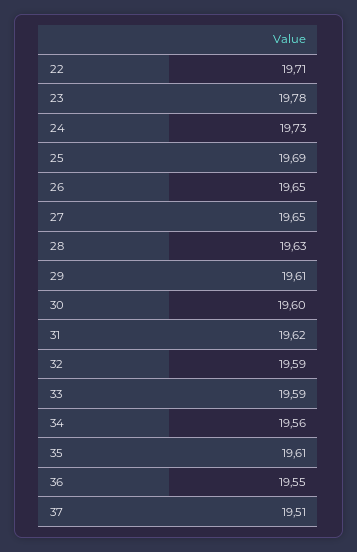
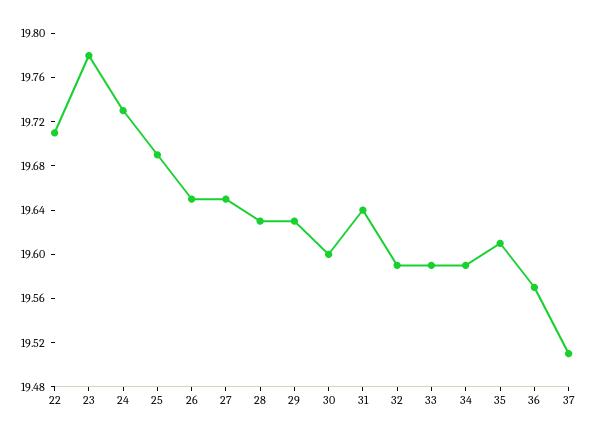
  {
    "22": 19.71,
    "23": 19.78,
    "24": 19.73,
    "25": 19.69,
    "26": 19.65,
    "27": 19.65,
    "28": 19.63,
-   "29": 19.61,
+   "29": 19.63,
    "30": 19.6,
-   "31": 19.62,
+   "31": 19.64,
    "32": 19.59,
    "33": 19.59,
-   "34": 19.56,
+   "34": 19.59,
    "35": 19.61,
-   "36": 19.55,
+   "36": 19.57,
    "37": 19.51
  }

